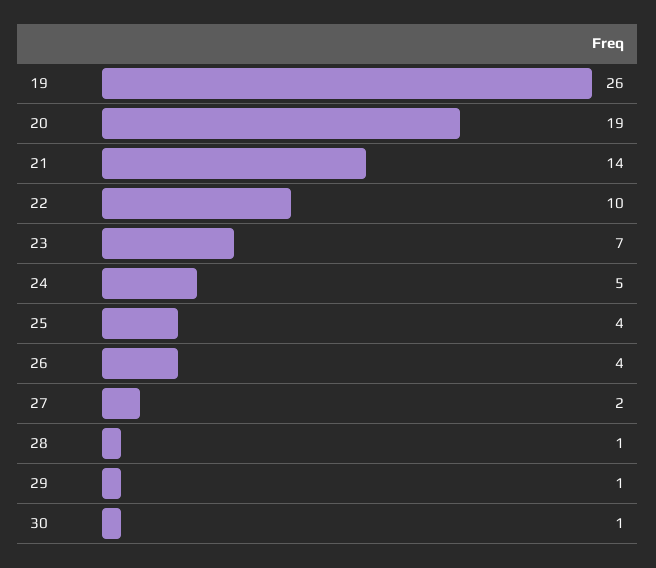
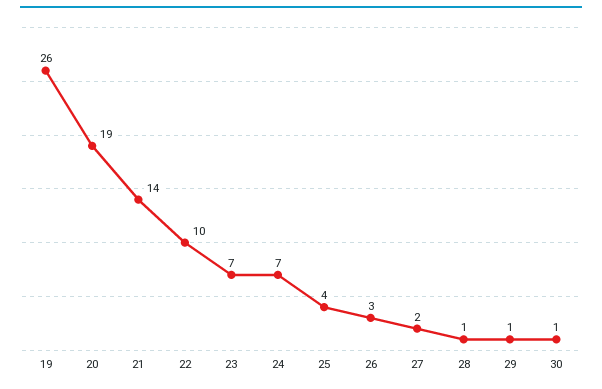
  {
    "19": 26,
    "20": 19,
    "21": 14,
    "22": 10,
    "23": 7,
-   "24": 5,
+   "24": 7,
    "25": 4,
-   "26": 4,
+   "26": 3,
    "27": 2,
    "28": 1,
    "29": 1,
    "30": 1
  }

